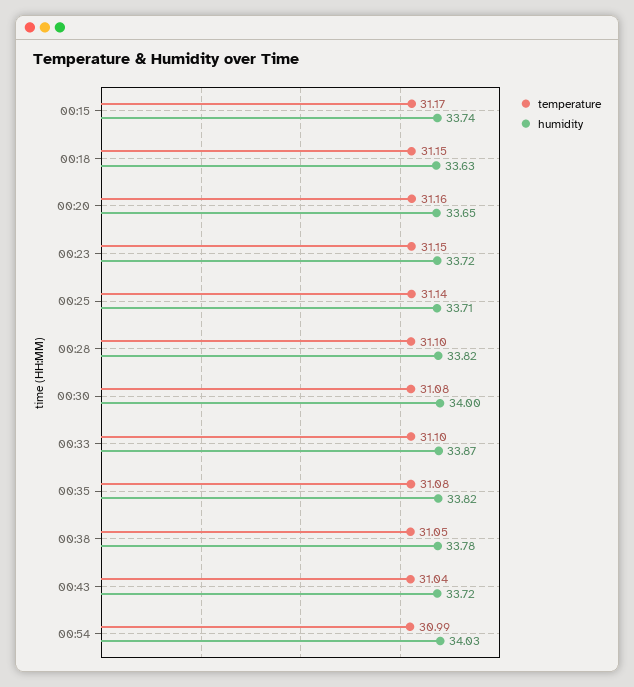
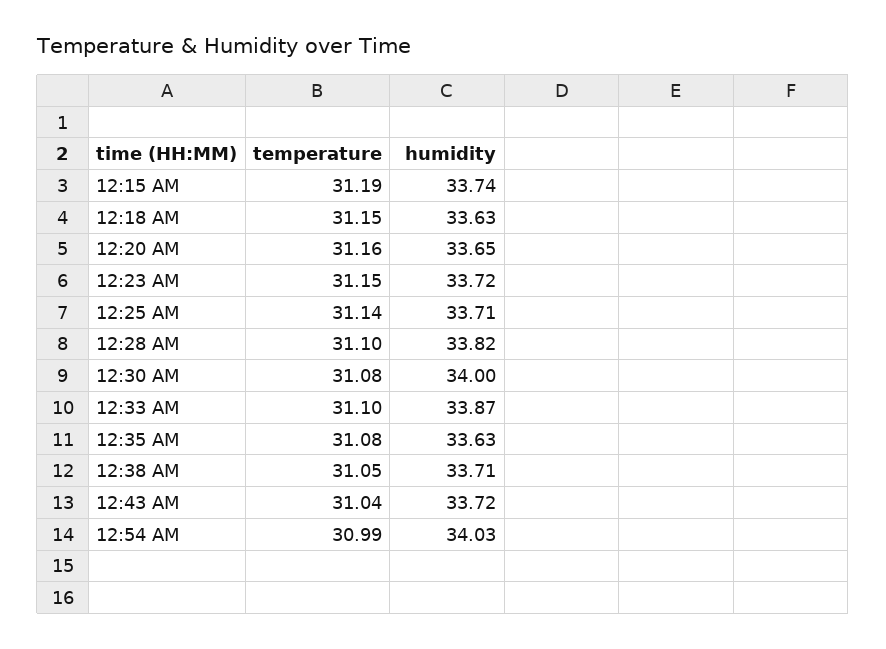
  {
    "temperature": {
-     "00:15": 31.17,
+     "00:15": 31.19,
      "00:18": 31.15,
      "00:20": 31.16,
      "00:23": 31.15,
      "00:25": 31.14,
      "00:28": 31.1,
      "00:30": 31.08,
      "00:33": 31.1,
      "00:35": 31.08,
      "00:38": 31.05,
      "00:43": 31.04,
      "00:54": 30.99
    },
    "humidity": {
      "00:15": 33.74,
      "00:18": 33.63,
      "00:20": 33.65,
      "00:23": 33.72,
      "00:25": 33.71,
      "00:28": 33.82,
      "00:30": 34,
      "00:33": 33.87,
-     "00:35": 33.82,
+     "00:35": 33.63,
-     "00:38": 33.78,
+     "00:38": 33.71,
      "00:43": 33.72,
      "00:54": 34.03
    }
  }

